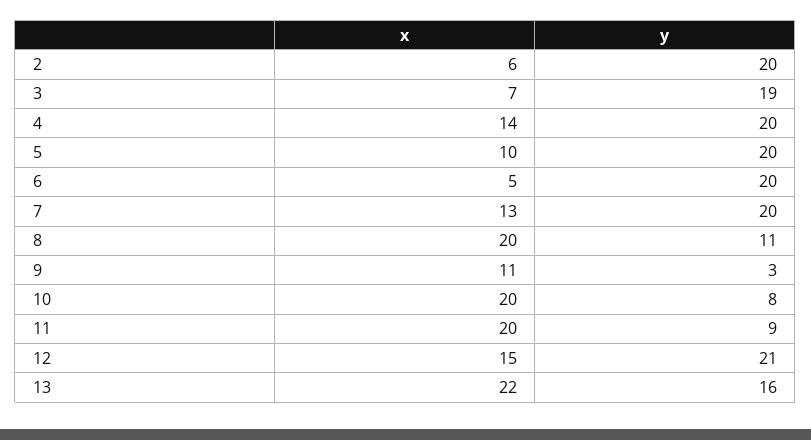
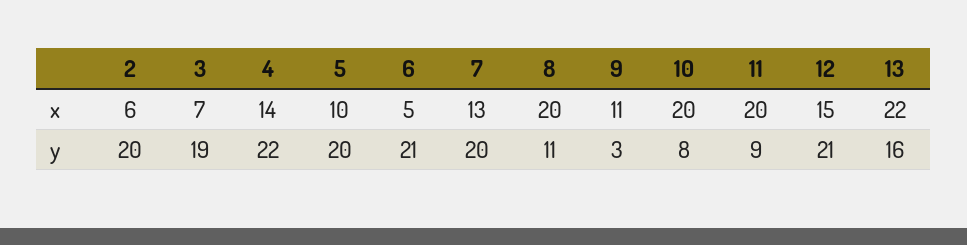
  {
    "x": {
      "2": 6,
      "3": 7,
      "4": 14,
      "5": 10,
      "6": 5,
      "7": 13,
      "8": 20,
      "9": 11,
      "10": 20,
      "11": 20,
      "12": 15,
      "13": 22
    },
    "y": {
      "2": 20,
      "3": 19,
-     "4": 20,
+     "4": 22,
      "5": 20,
-     "6": 20,
+     "6": 21,
      "7": 20,
      "8": 11,
      "9": 3,
      "10": 8,
      "11": 9,
      "12": 21,
      "13": 16
    }
  }

